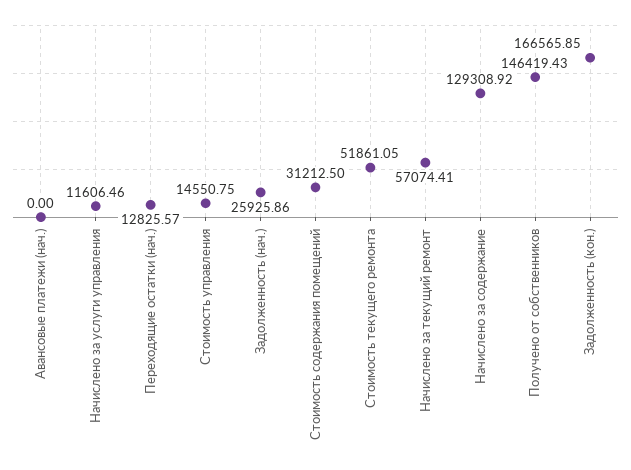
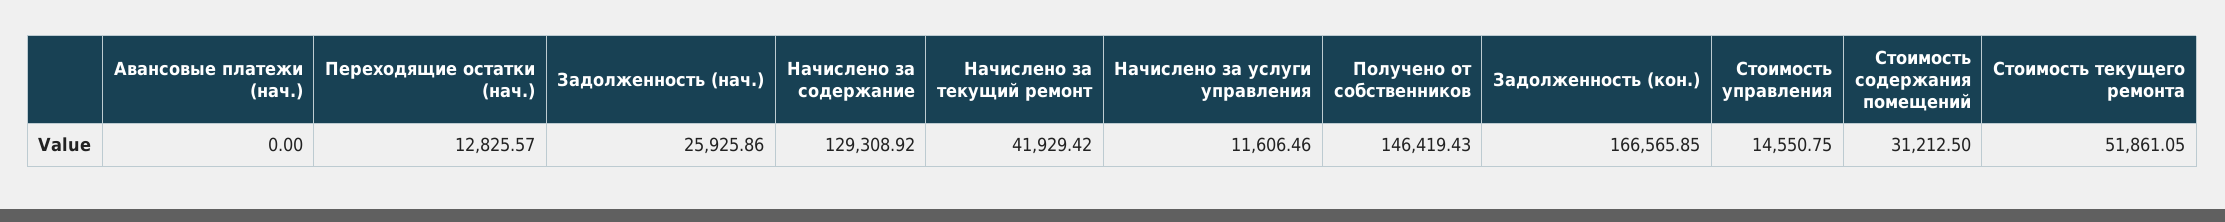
  {
    "Авансовые платежи (нач.)": 0,
    "Начислено за услуги управления": 11606.46,
    "Переходящие остатки (нач.)": 12825.57,
    "Стоимость управления": 14550.75,
    "Задолженность (нач.)": 25925.86,
    "Стоимость содержания помещений": 31212.5,
    "Стоимость текущего ремонта": 51861.05,
-   "Начислено за текущий ремонт": 57074.41,
+   "Начислено за текущий ремонт": 41929.42,
    "Начислено за содержание": 129308.92,
    "Получено от собственников": 146419.43,
    "Задолженность (кон.)": 166565.85
  }

